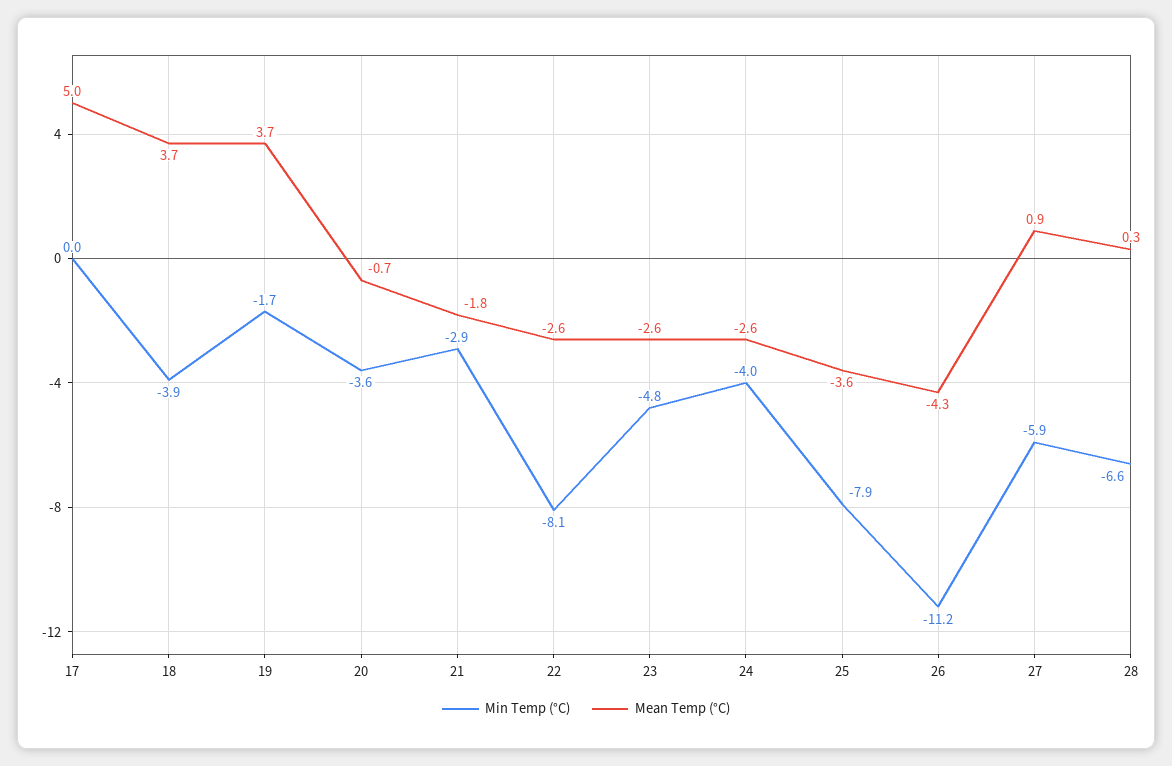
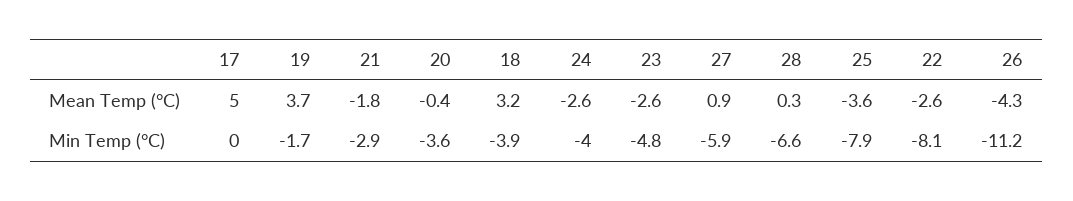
  {
    "Min Temp (°C)": {
      "17": 0,
      "18": -3.9,
      "19": -1.7,
      "20": -3.6,
      "21": -2.9,
      "22": -8.1,
      "23": -4.8,
      "24": -4,
      "25": -7.9,
      "26": -11.2,
      "27": -5.9,
      "28": -6.6
    },
    "Mean Temp (°C)": {
      "17": 5,
-     "18": 3.7,
+     "18": 3.2,
      "19": 3.7,
-     "20": -0.7,
+     "20": -0.4,
      "21": -1.8,
      "22": -2.6,
      "23": -2.6,
      "24": -2.6,
      "25": -3.6,
      "26": -4.3,
      "27": 0.9,
      "28": 0.3
    }
  }

